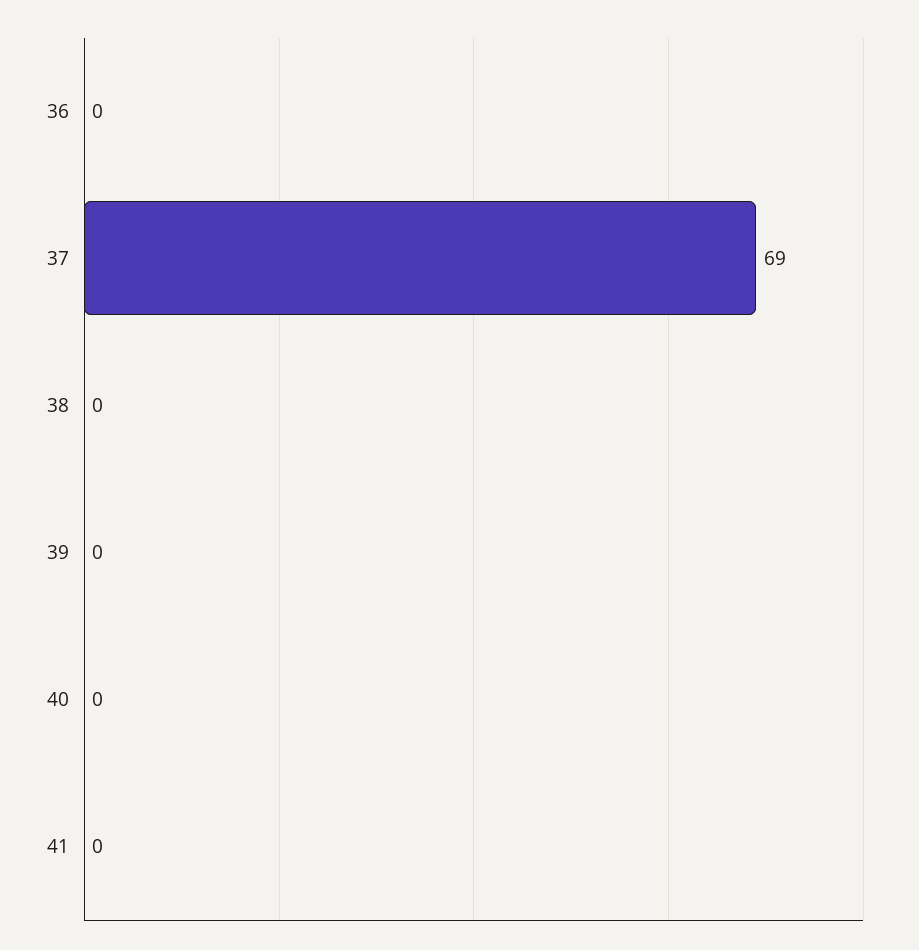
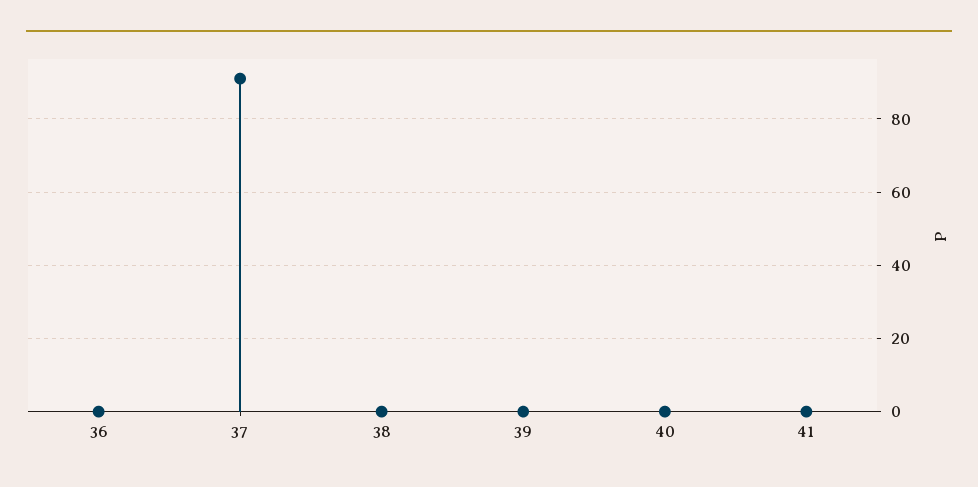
  {
    "36": 0,
-   "37": 69,
+   "37": 90,
    "38": 0,
    "39": 0,
    "40": 0,
    "41": 0
  }

